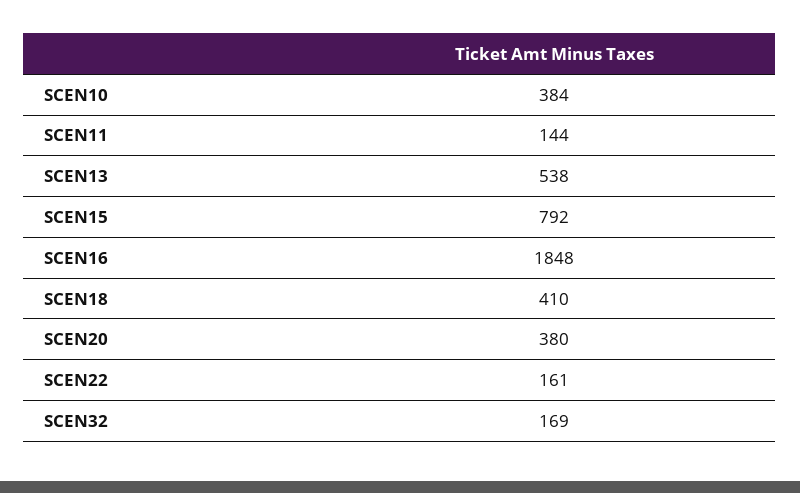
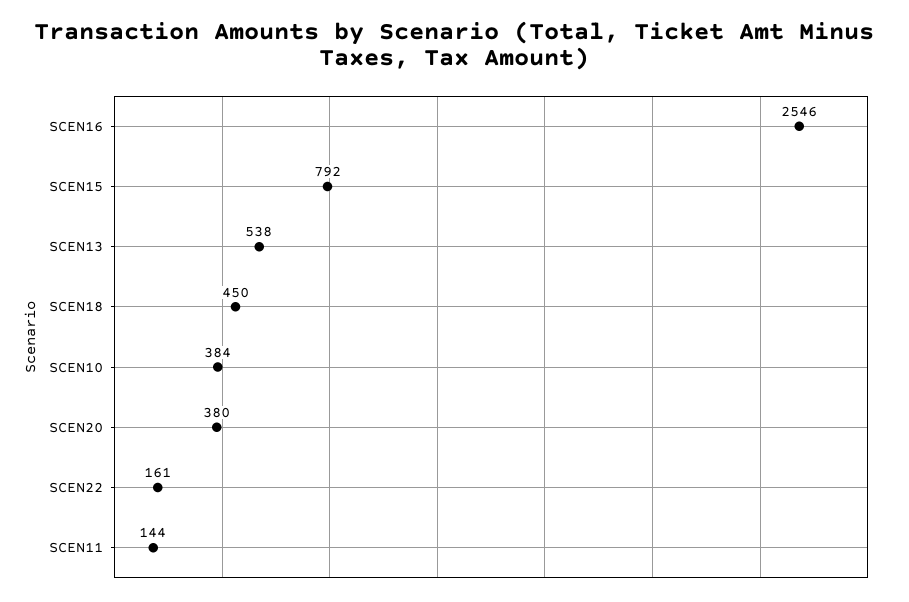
  {
    "SCEN10": 384,
    "SCEN11": 144,
    "SCEN13": 538,
    "SCEN15": 792,
-   "SCEN16": 1848,
+   "SCEN16": 2546,
-   "SCEN18": 410,
+   "SCEN18": 450,
    "SCEN20": 380,
-   "SCEN22": 161,
+   "SCEN22": 161
-   "SCEN32": 169
  }

